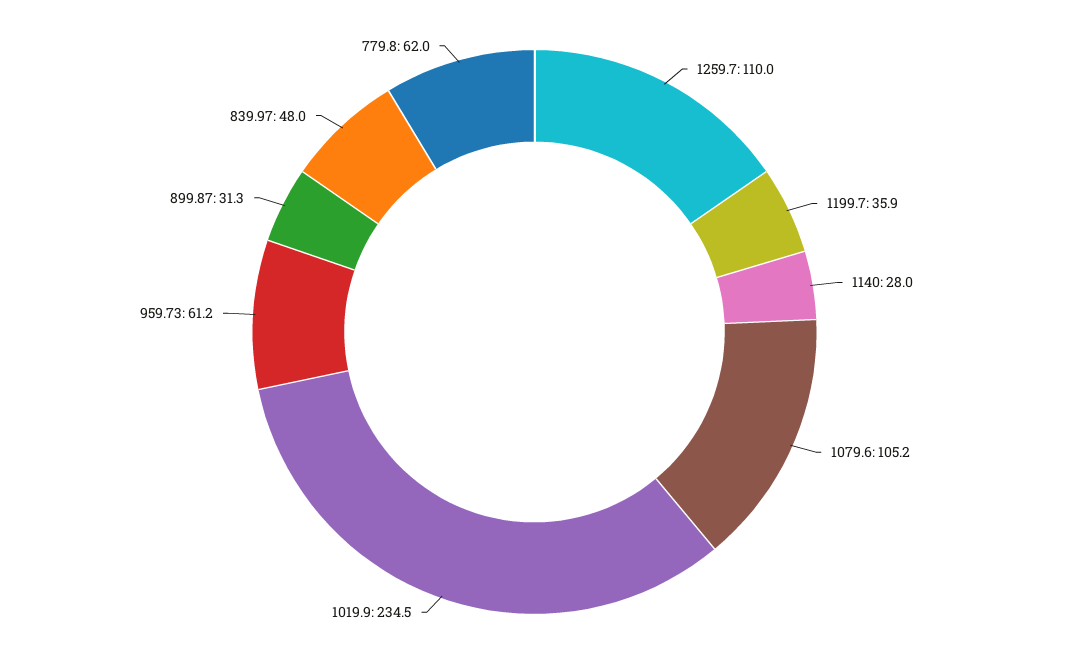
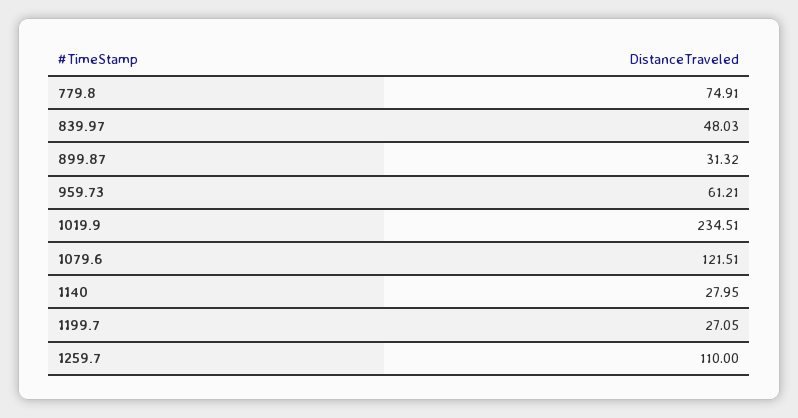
  {
    "1259.7": 110,
-   "1199.7": 35.9,
+   "1199.7": 27.05,
    "1140": 27.95,
-   "1079.6": 105.2,
+   "1079.6": 121.51,
    "1019.9": 234.51,
    "959.73": 61.21,
    "899.87": 31.32,
    "839.97": 48.03,
-   "779.8": 62
+   "779.8": 74.91
  }

